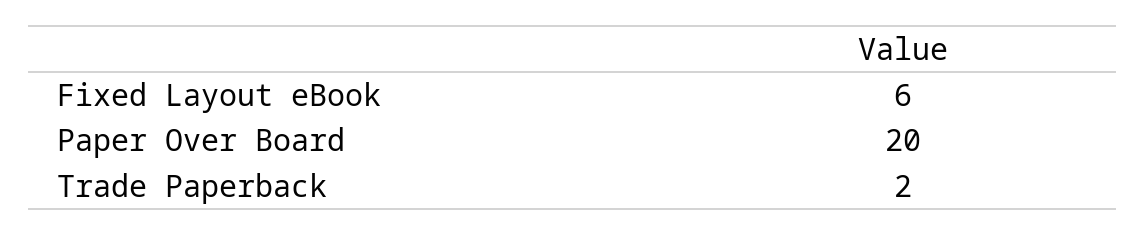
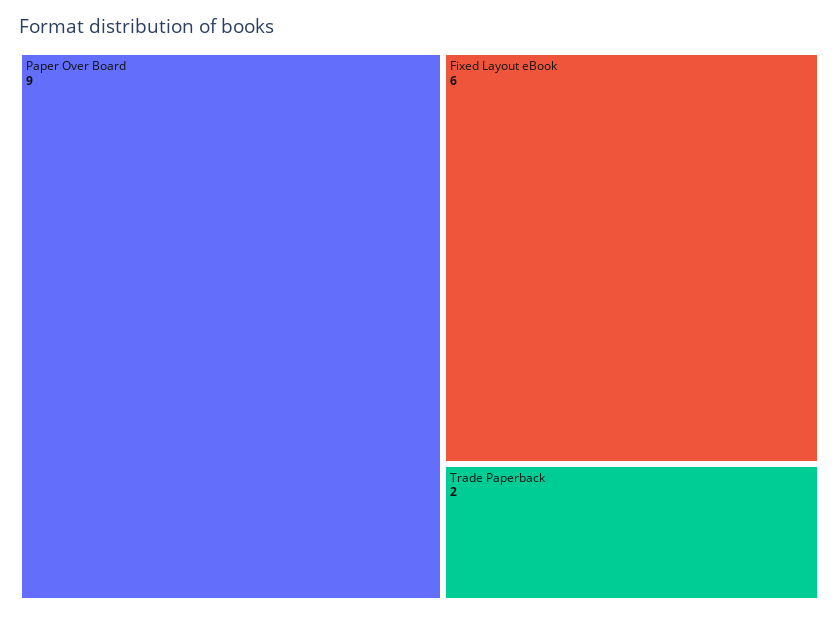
  {
    "Fixed Layout eBook": 6,
-   "Paper Over Board": 20,
+   "Paper Over Board": 9,
    "Trade Paperback": 2
  }

